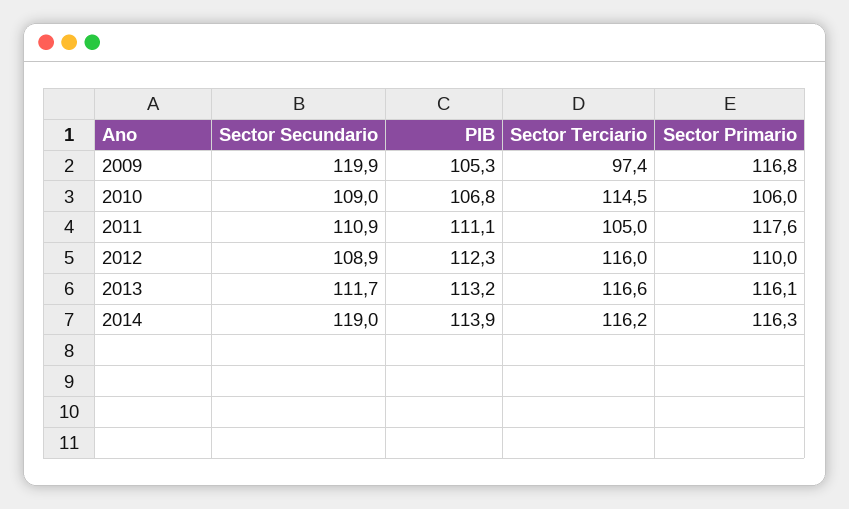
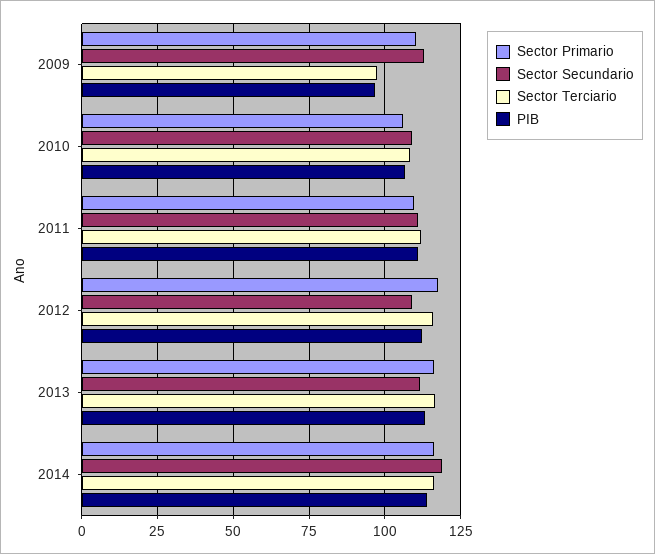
  {
    "Sector Secundario": {
-     "2009": 119.9,
+     "2009": 112.5,
      "2010": 109,
      "2011": 110.9,
      "2012": 108.9,
      "2013": 111.7,
      "2014": 119
    },
    "PIB": {
-     "2009": 105.3,
+     "2009": 97.5,
      "2010": 106.8,
      "2011": 111.1,
      "2012": 112.3,
      "2013": 113.2,
      "2014": 113.9
    },
    "Sector Terciario": {
      "2009": 97.4,
-     "2010": 114.5,
+     "2010": 107.5,
-     "2011": 105,
+     "2011": 112.5,
      "2012": 116,
      "2013": 116.6,
      "2014": 116.2
    },
    "Sector Primario": {
-     "2009": 116.8,
+     "2009": 110,
      "2010": 106,
-     "2011": 117.6,
+     "2011": 110,
-     "2012": 110,
+     "2012": 117.5,
      "2013": 116.1,
      "2014": 116.3
    }
  }

